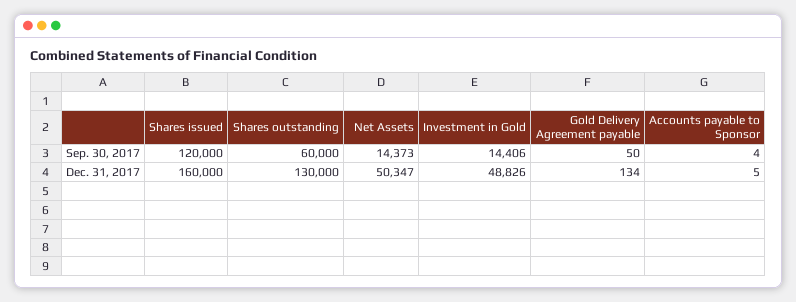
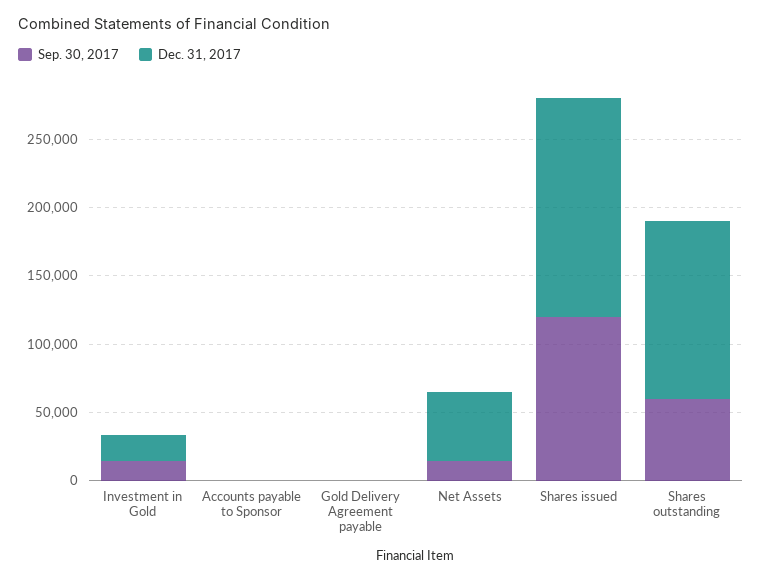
  {
    "Sep. 30, 2017": {
      "Shares issued": 120000,
      "Shares outstanding": 60000,
      "Net Assets": 14373,
      "Investment in Gold": 14406,
      "Gold Delivery Agreement payable": 50,
      "Accounts payable to Sponsor": 4
    },
    "Dec. 31, 2017": {
      "Shares issued": 160000,
      "Shares outstanding": 130000,
      "Net Assets": 50347,
-     "Investment in Gold": 48826,
+     "Investment in Gold": 20000,
      "Gold Delivery Agreement payable": 134,
      "Accounts payable to Sponsor": 5
    }
  }

